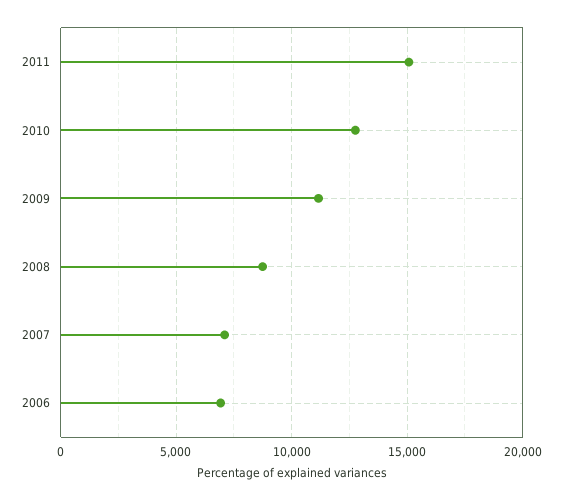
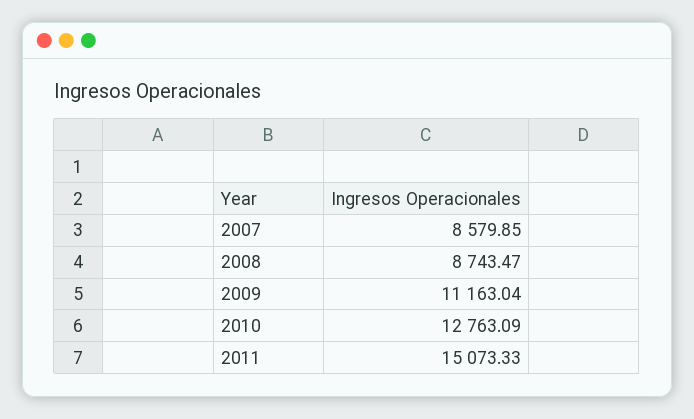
  {
    "2011": 15073.33,
    "2010": 12763.09,
    "2009": 11163.04,
    "2008": 8743.47,
-   "2007": 7000,
+   "2007": 8579.85
-   "2006": 7000
  }

